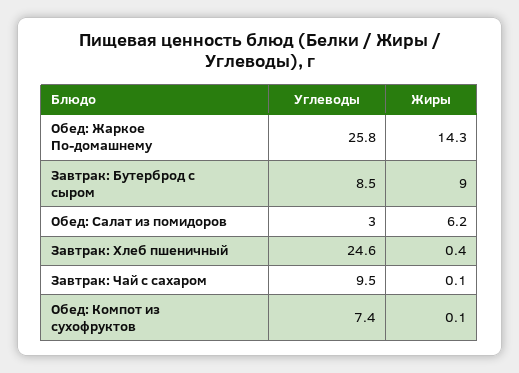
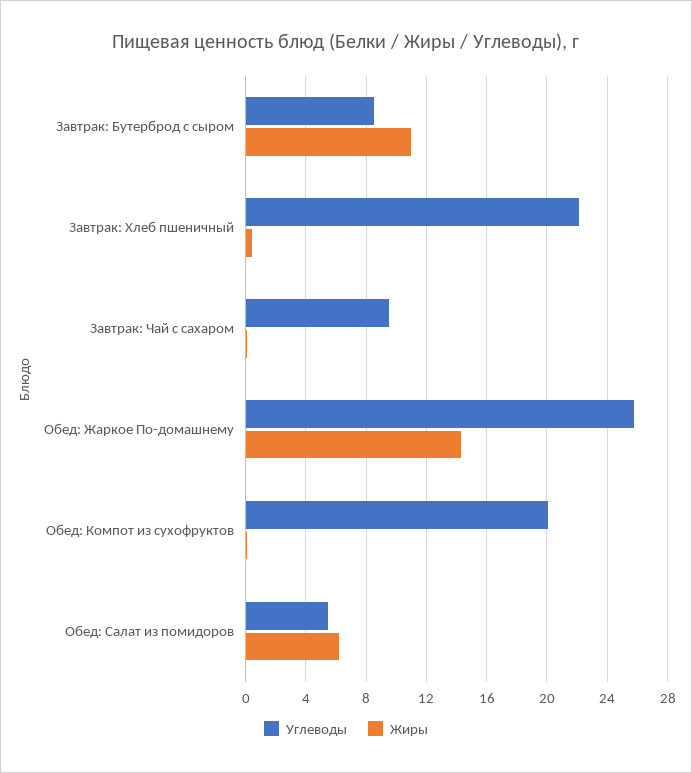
  {
    "Углеводы": {
      "Обед: Жаркое По-домашнему": 25.8,
      "Завтрак: Бутерброд с сыром": 8.5,
-     "Обед: Салат из помидоров": 3,
+     "Обед: Салат из помидоров": 5.5,
-     "Завтрак: Хлеб пшеничный": 24.6,
+     "Завтрак: Хлеб пшеничный": 22,
      "Завтрак: Чай с сахаром": 9.5,
-     "Обед: Компот из сухофруктов": 7.4
+     "Обед: Компот из сухофруктов": 20
    },
    "Жиры": {
      "Обед: Жаркое По-домашнему": 14.3,
-     "Завтрак: Бутерброд с сыром": 9,
+     "Завтрак: Бутерброд с сыром": 11,
      "Обед: Салат из помидоров": 6.2,
      "Завтрак: Хлеб пшеничный": 0.4,
      "Завтрак: Чай с сахаром": 0.1,
      "Обед: Компот из сухофруктов": 0.1
    }
  }

